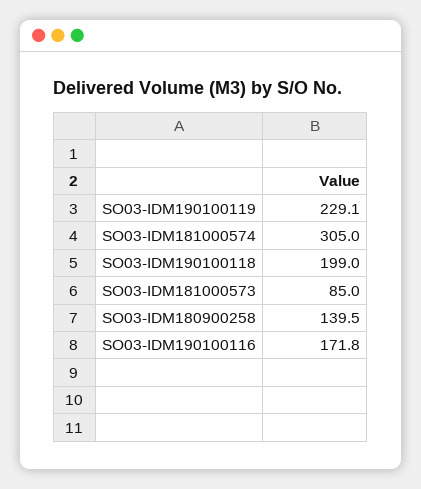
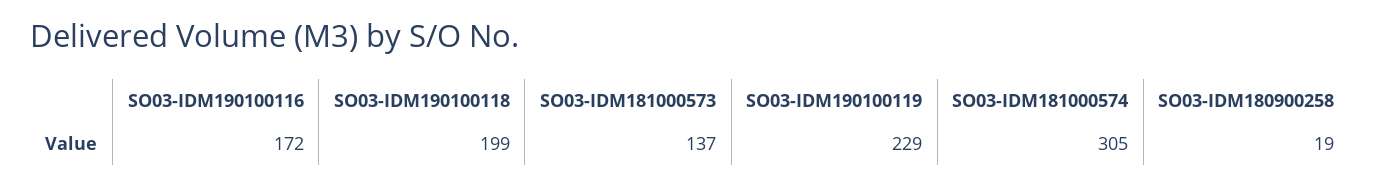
  {
    "SO03-IDM190100119": 229.1,
    "SO03-IDM181000574": 305,
    "SO03-IDM190100118": 199,
-   "SO03-IDM181000573": 85,
+   "SO03-IDM181000573": 137,
-   "SO03-IDM180900258": 139.5,
+   "SO03-IDM180900258": 19,
    "SO03-IDM190100116": 171.8
  }

